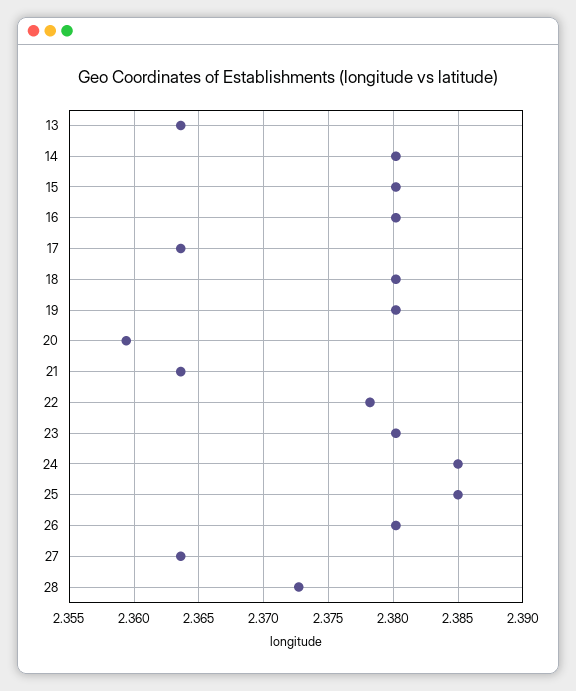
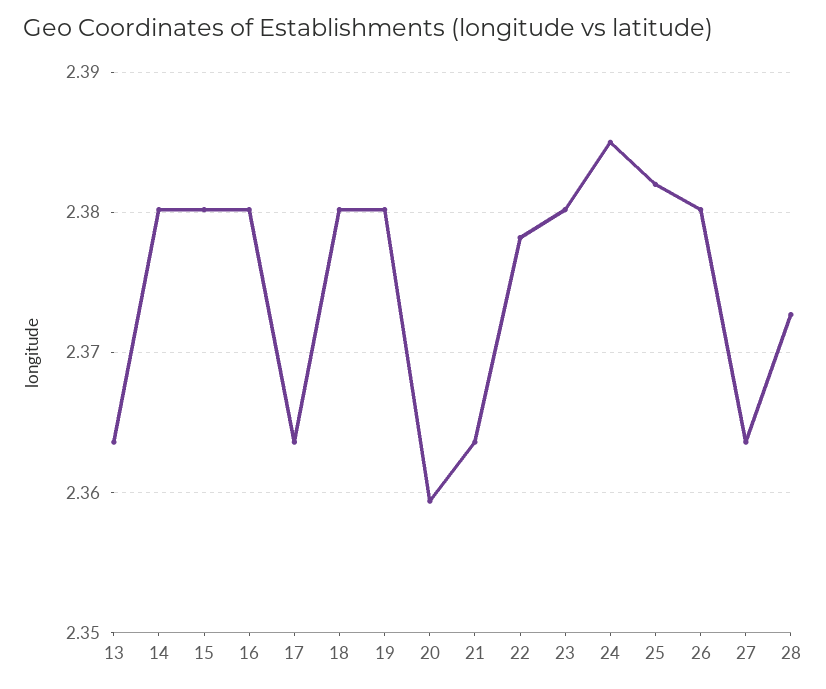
  {
    "13": 2.3635,
    "14": 2.38,
    "15": 2.38,
    "16": 2.38,
    "17": 2.3635,
    "18": 2.38,
    "19": 2.38,
    "20": 2.3595,
    "21": 2.3635,
    "22": 2.378,
    "23": 2.38,
    "24": 2.385,
-   "25": 2.385,
+   "25": 2.382,
    "26": 2.38,
    "27": 2.3635,
    "28": 2.3725
  }

